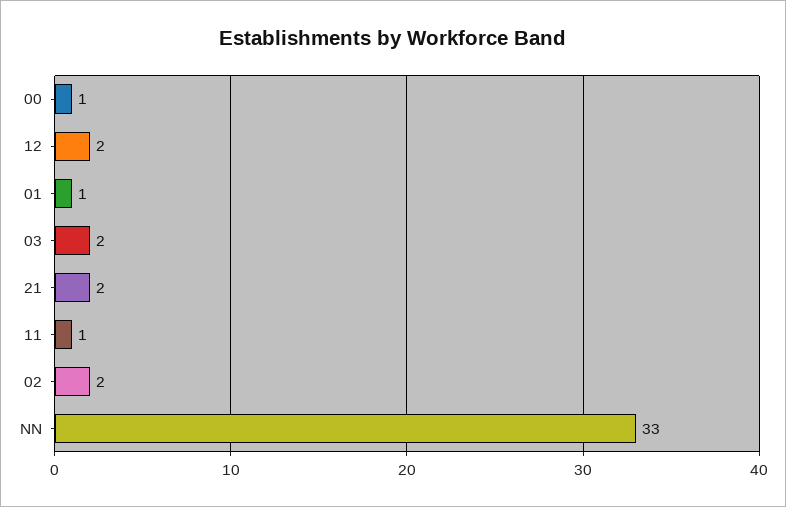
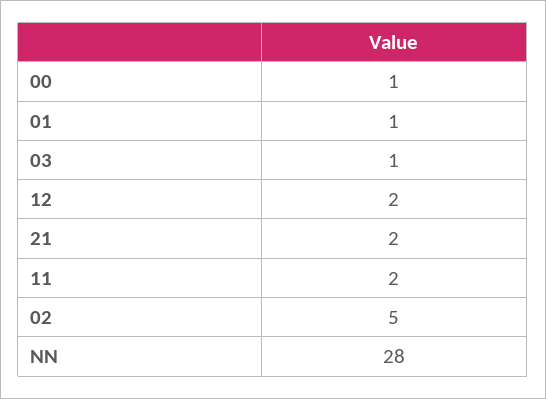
  {
    "00": 1,
    "12": 2,
    "01": 1,
-   "03": 2,
+   "03": 1,
    "21": 2,
-   "11": 1,
+   "11": 2,
-   "02": 2,
+   "02": 5,
-   "NN": 33
+   "NN": 28
  }

